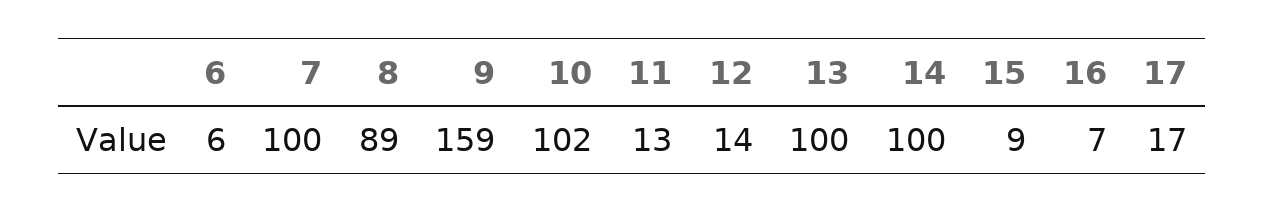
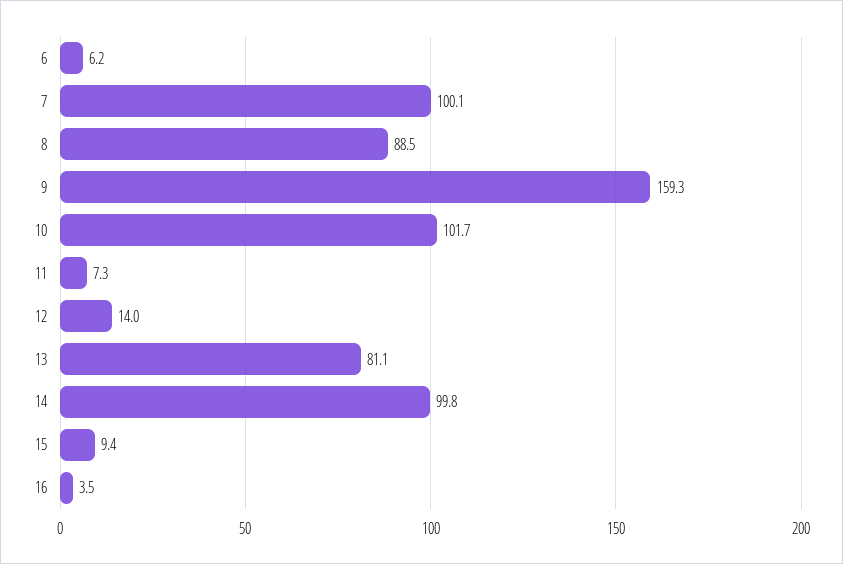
  {
    "6": 6.2,
    "7": 100.1,
    "8": 88.5,
    "9": 159.3,
    "10": 101.7,
-   "11": 13,
+   "11": 7.3,
    "12": 14,
-   "13": 100,
+   "13": 81.1,
    "14": 99.8,
    "15": 9.4,
-   "16": 7,
+   "16": 3.5
-   "17": 17
  }

